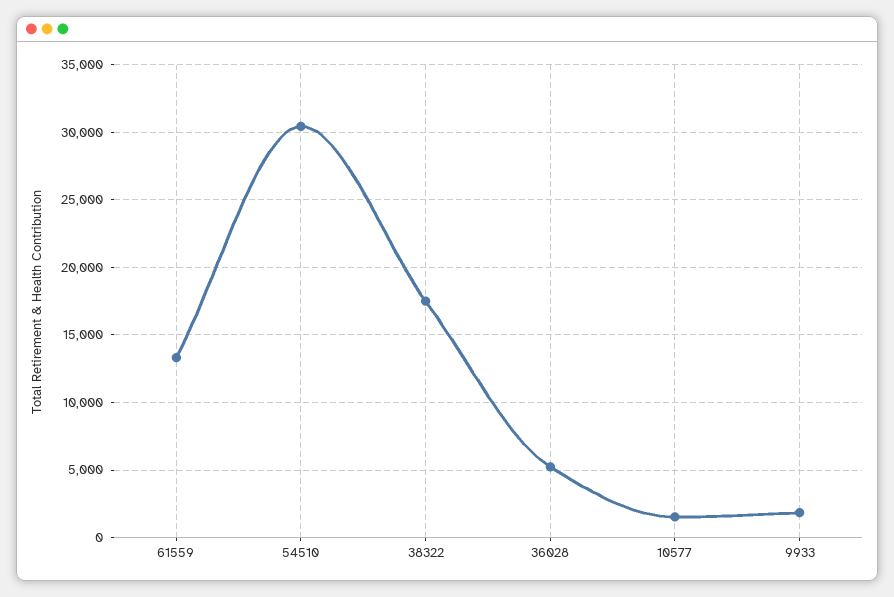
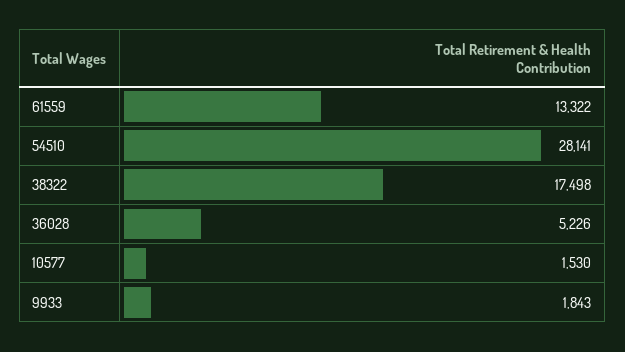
  {
    "61559": 13322,
-   "54510": 30500,
+   "54510": 28141,
    "38322": 17498,
    "36028": 5226,
    "10577": 1530,
    "9933": 1843
  }

